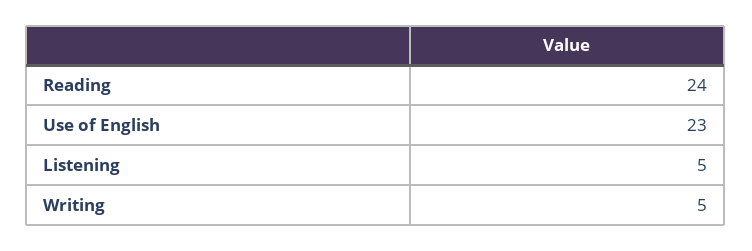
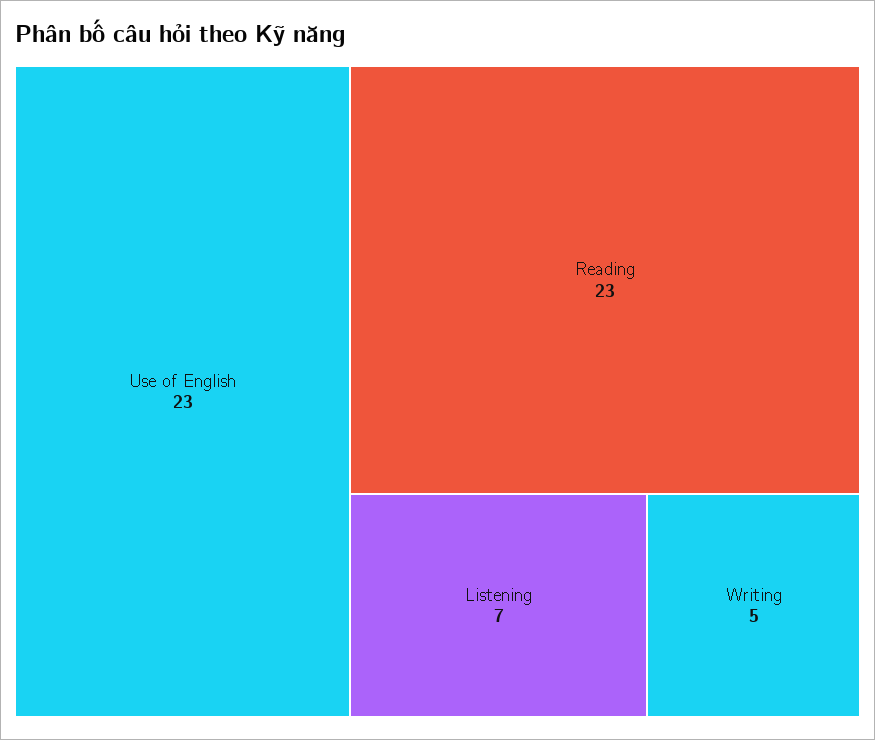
  {
-   "Reading": 24,
+   "Reading": 23,
    "Use of English": 23,
-   "Listening": 5,
+   "Listening": 7,
    "Writing": 5
  }

